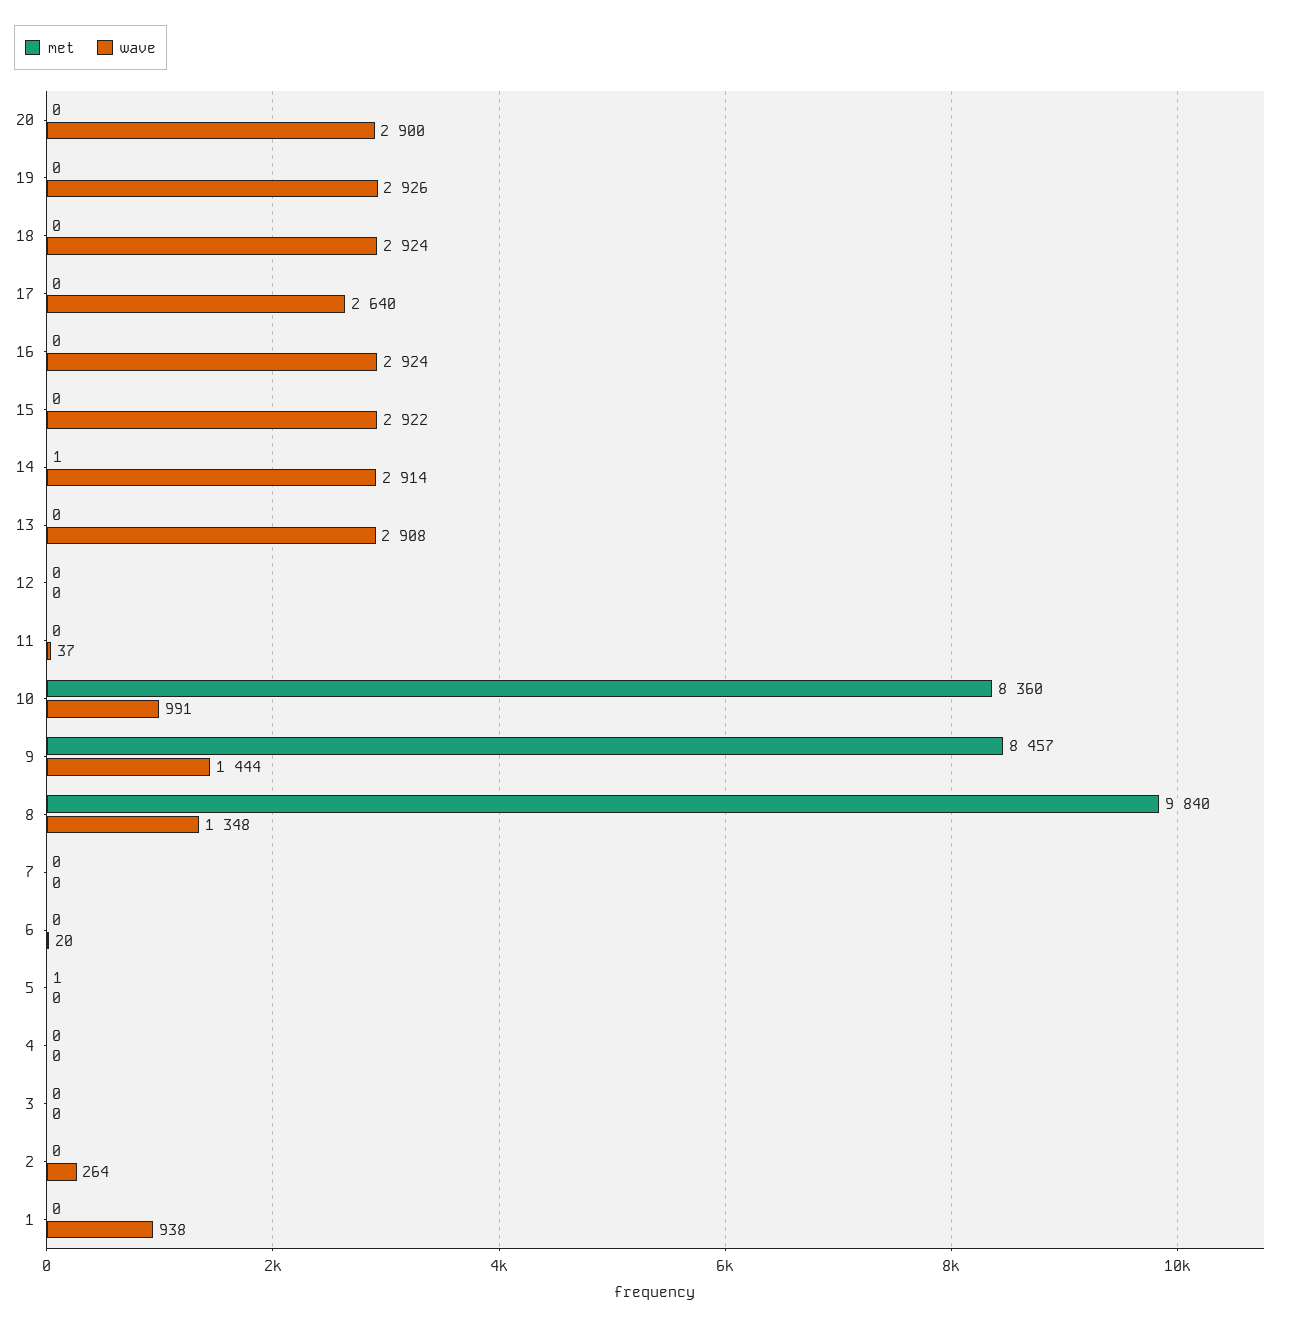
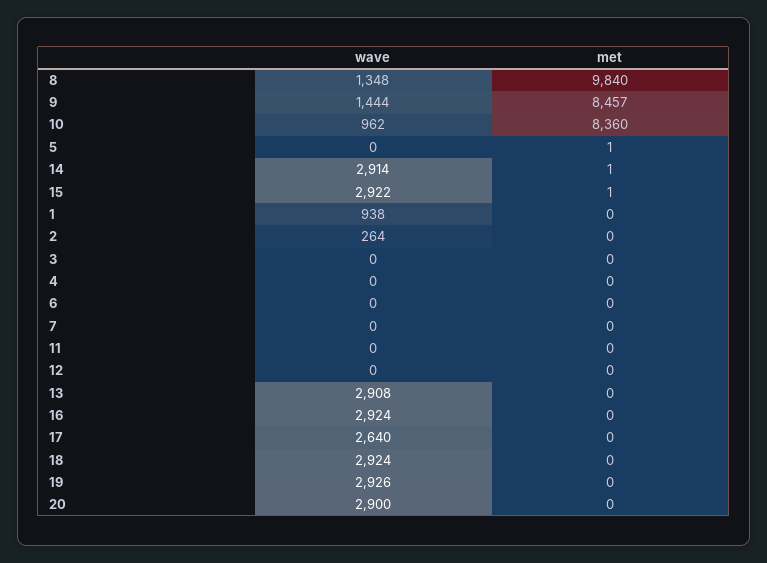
  {
    "met": {
      "20": 0,
      "19": 0,
      "18": 0,
      "17": 0,
      "16": 0,
-     "15": 0,
+     "15": 1,
      "14": 1,
      "13": 0,
      "12": 0,
      "11": 0,
      "10": 8360,
      "9": 8457,
      "8": 9840,
      "7": 0,
      "6": 0,
      "5": 1,
      "4": 0,
      "3": 0,
      "2": 0,
      "1": 0
    },
    "wave": {
      "20": 2900,
      "19": 2926,
      "18": 2924,
      "17": 2640,
      "16": 2924,
      "15": 2922,
      "14": 2914,
      "13": 2908,
      "12": 0,
-     "11": 37,
+     "11": 0,
-     "10": 991,
+     "10": 962,
      "9": 1444,
      "8": 1348,
      "7": 0,
-     "6": 20,
+     "6": 0,
      "5": 0,
      "4": 0,
      "3": 0,
      "2": 264,
      "1": 938
    }
  }

